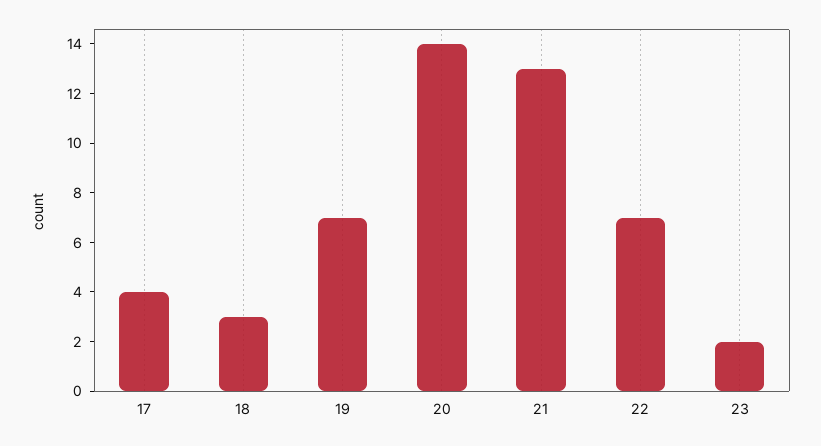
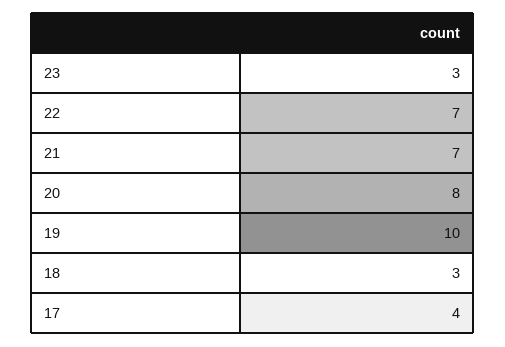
  {
    "17": 4,
    "18": 3,
-   "19": 7,
+   "19": 10,
-   "20": 14,
+   "20": 8,
-   "21": 13,
+   "21": 7,
    "22": 7,
-   "23": 2
+   "23": 3
  }

